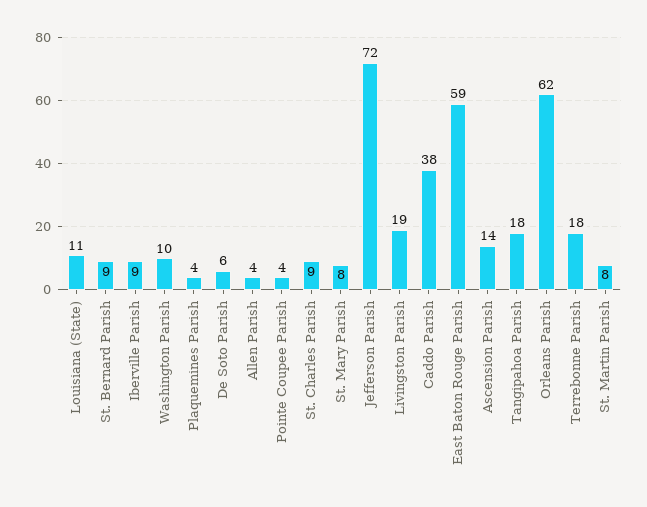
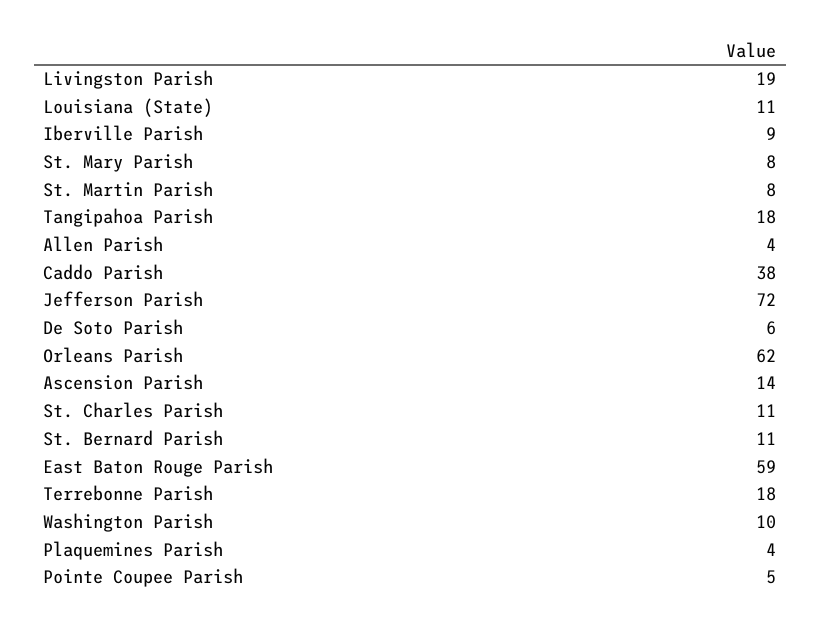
  {
    "Louisiana (State)": 11,
-   "St. Bernard Parish": 9,
+   "St. Bernard Parish": 11,
    "Iberville Parish": 9,
    "Washington Parish": 10,
    "Plaquemines Parish": 4,
    "De Soto Parish": 6,
    "Allen Parish": 4,
-   "Pointe Coupee Parish": 4,
+   "Pointe Coupee Parish": 5,
-   "St. Charles Parish": 9,
+   "St. Charles Parish": 11,
    "St. Mary Parish": 8,
    "Jefferson Parish": 72,
    "Livingston Parish": 19,
    "Caddo Parish": 38,
    "East Baton Rouge Parish": 59,
    "Ascension Parish": 14,
    "Tangipahoa Parish": 18,
    "Orleans Parish": 62,
    "Terrebonne Parish": 18,
    "St. Martin Parish": 8
  }

